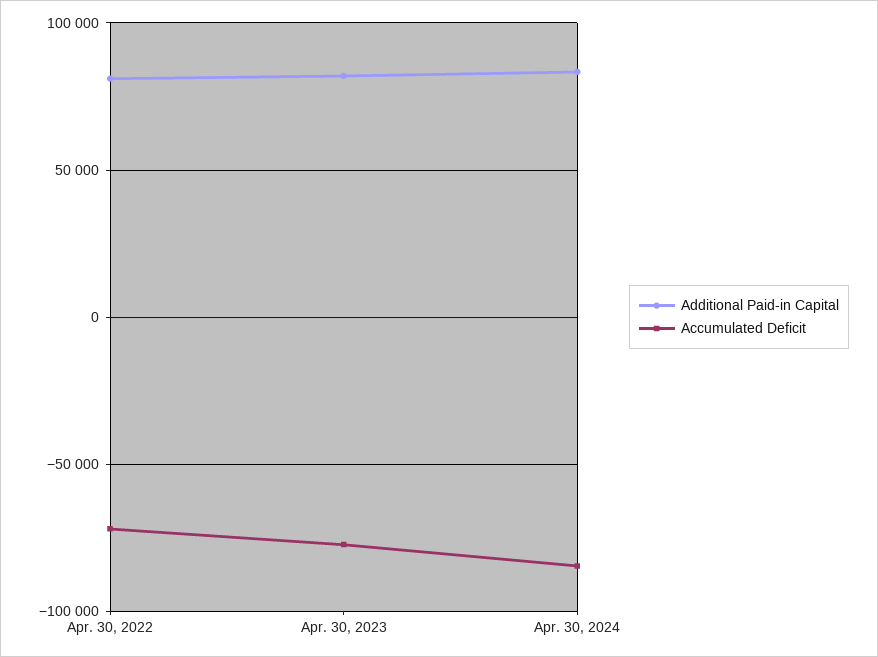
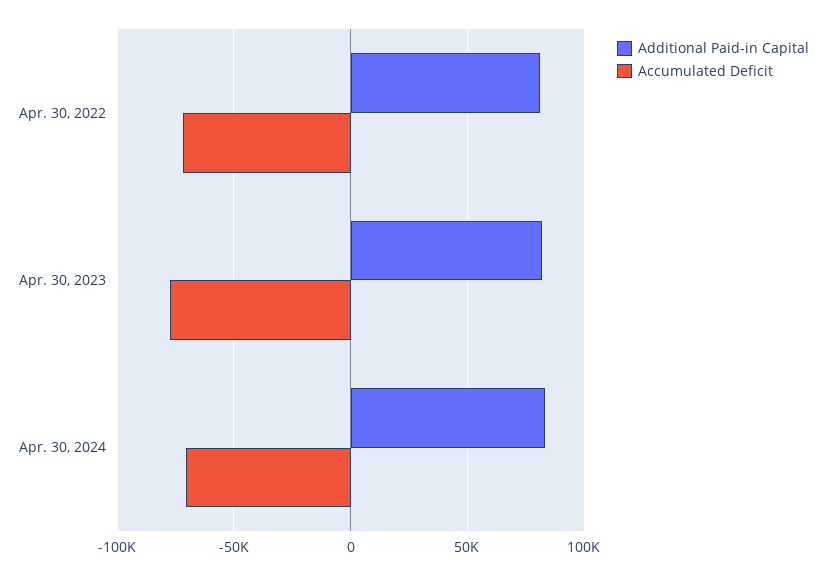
  {
    "Additional Paid-in Capital": {
      "Apr. 30, 2022": 80000,
      "Apr. 30, 2023": 80000,
      "Apr. 30, 2024": 85000
    },
    "Accumulated Deficit": {
      "Apr. 30, 2022": -70000,
      "Apr. 30, 2023": -75000,
-     "Apr. 30, 2024": -85000
+     "Apr. 30, 2024": -70000
    }
  }

